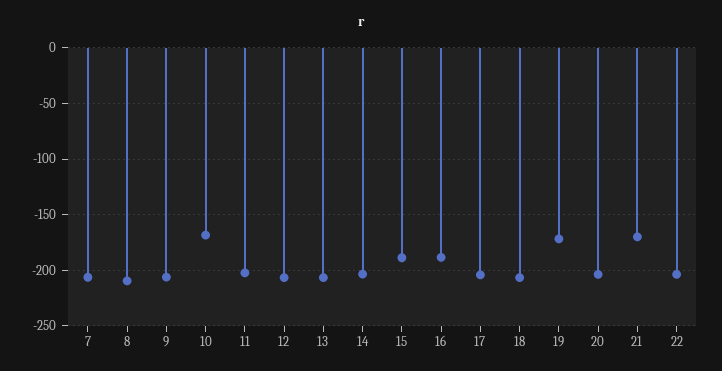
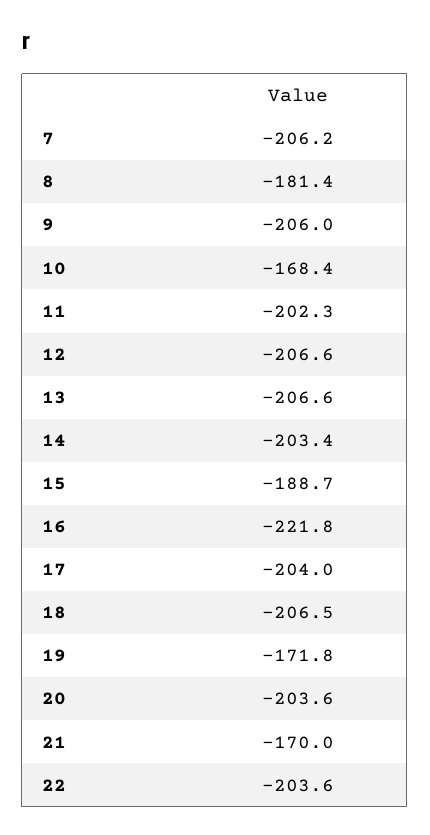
  {
    "7": -206.2,
-   "8": -210,
+   "8": -181.4,
    "9": -206,
    "10": -168.4,
    "11": -202.3,
    "12": -206.6,
    "13": -206.6,
    "14": -203.4,
    "15": -188.7,
-   "16": -190,
+   "16": -221.8,
    "17": -204,
    "18": -206.5,
    "19": -171.8,
    "20": -203.6,
    "21": -170,
    "22": -203.6
  }

